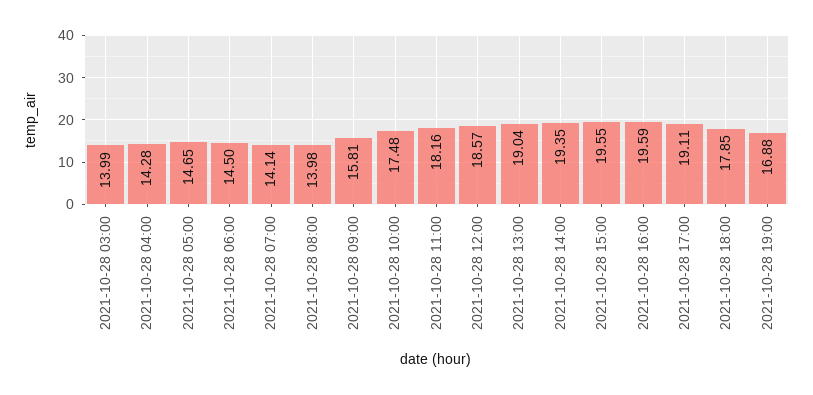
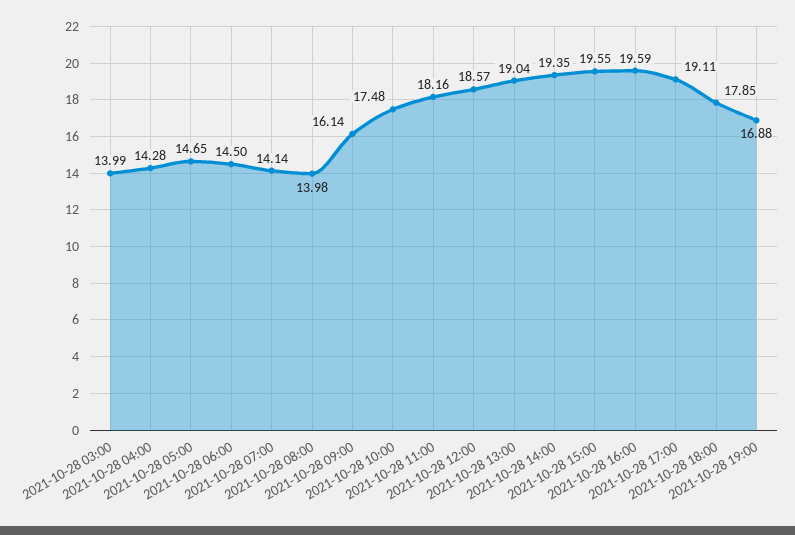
  {
    "2021-10-28 03:00": 13.99,
    "2021-10-28 04:00": 14.28,
    "2021-10-28 05:00": 14.65,
    "2021-10-28 06:00": 14.5,
    "2021-10-28 07:00": 14.14,
    "2021-10-28 08:00": 13.98,
-   "2021-10-28 09:00": 15.81,
+   "2021-10-28 09:00": 16.14,
    "2021-10-28 10:00": 17.48,
    "2021-10-28 11:00": 18.16,
    "2021-10-28 12:00": 18.57,
    "2021-10-28 13:00": 19.04,
    "2021-10-28 14:00": 19.35,
    "2021-10-28 15:00": 19.55,
    "2021-10-28 16:00": 19.59,
    "2021-10-28 17:00": 19.11,
    "2021-10-28 18:00": 17.85,
    "2021-10-28 19:00": 16.88
  }

